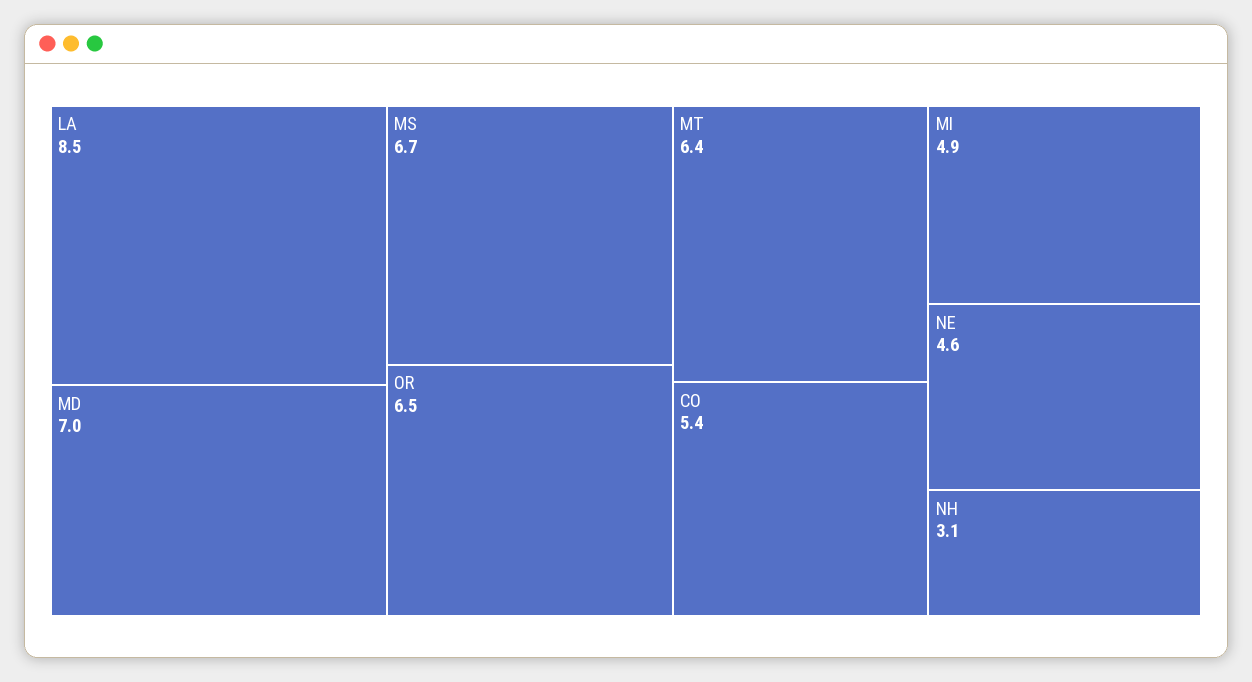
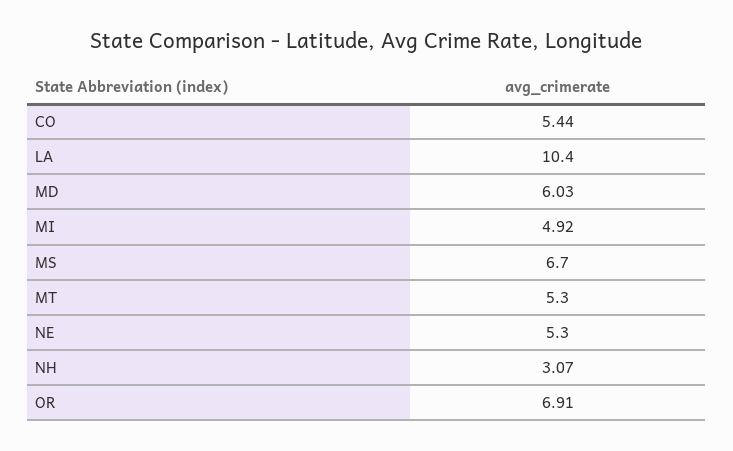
  {
-   "LA": 8.5,
+   "LA": 10.4,
-   "MD": 7,
+   "MD": 6.03,
    "MS": 6.7,
-   "OR": 6.5,
+   "OR": 6.91,
-   "MT": 6.4,
+   "MT": 5.3,
    "CO": 5.44,
    "MI": 4.92,
-   "NE": 4.6,
+   "NE": 5.3,
    "NH": 3.07
  }

